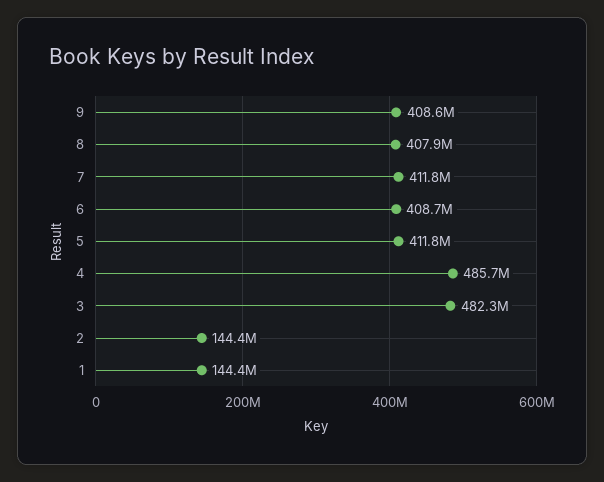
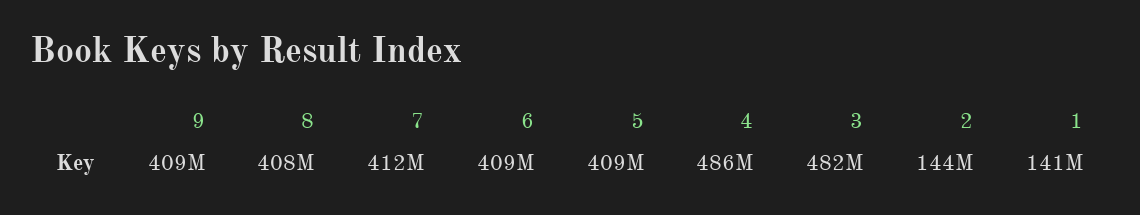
  {
    "9": 408600000,
    "8": 407900000,
    "7": 411800000,
    "6": 408700000,
-   "5": 411800000,
+   "5": 409000000,
    "4": 485700000,
    "3": 482300000,
    "2": 144400000,
-   "1": 144400000
+   "1": 141000000
  }

